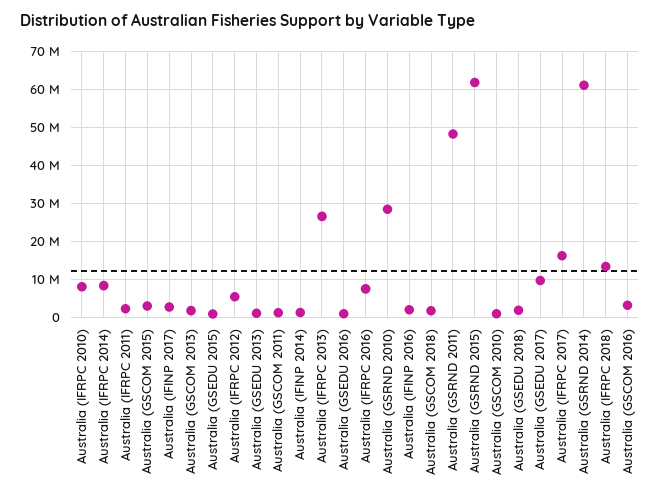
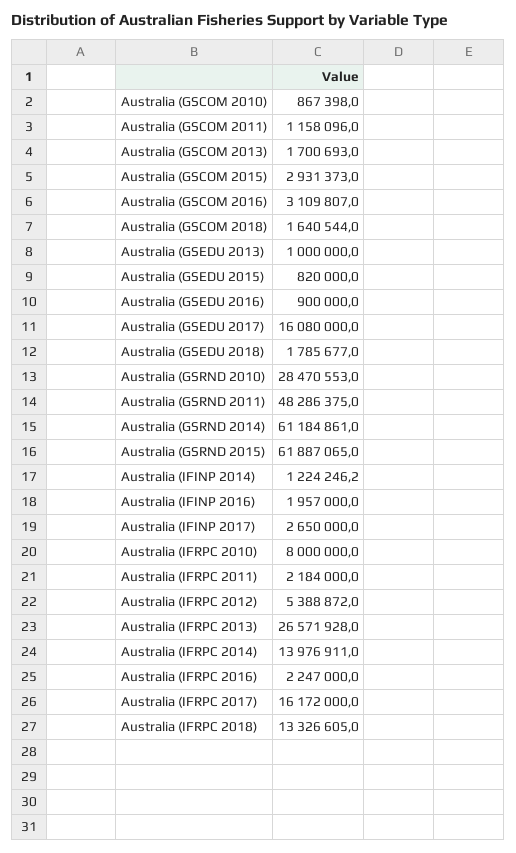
  {
    "Australia (IFRPC 2010)": 8000000,
-   "Australia (IFRPC 2014)": 8000000,
+   "Australia (IFRPC 2014)": 13976911,
    "Australia (IFRPC 2011)": 2184000,
    "Australia (GSCOM 2015)": 2931373,
    "Australia (IFINP 2017)": 2650000,
    "Australia (GSCOM 2013)": 1700693,
    "Australia (GSEDU 2015)": 820000,
    "Australia (IFRPC 2012)": 5388872,
    "Australia (GSEDU 2013)": 1000000,
    "Australia (GSCOM 2011)": 1158096,
    "Australia (IFINP 2014)": 1224246.2,
    "Australia (IFRPC 2013)": 26571928,
    "Australia (GSEDU 2016)": 900000,
-   "Australia (IFRPC 2016)": 8000000,
+   "Australia (IFRPC 2016)": 2247000,
    "Australia (GSRND 2010)": 28470553,
    "Australia (IFINP 2016)": 1957000,
    "Australia (GSCOM 2018)": 1640544,
    "Australia (GSRND 2011)": 48286375,
    "Australia (GSRND 2015)": 61887065,
    "Australia (GSCOM 2010)": 867398,
    "Australia (GSEDU 2018)": 1785677,
-   "Australia (GSEDU 2017)": 10000000,
+   "Australia (GSEDU 2017)": 16080000,
    "Australia (IFRPC 2017)": 16172000,
    "Australia (GSRND 2014)": 61184861,
    "Australia (IFRPC 2018)": 13326605,
    "Australia (GSCOM 2016)": 3109807
  }

